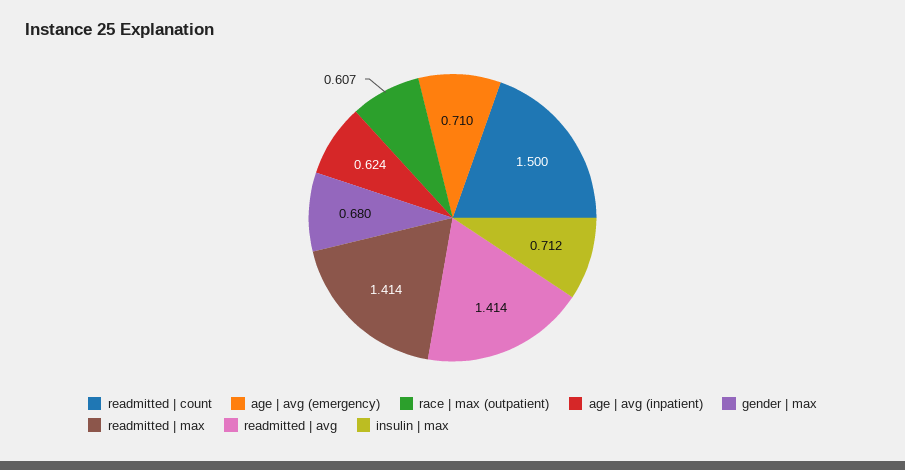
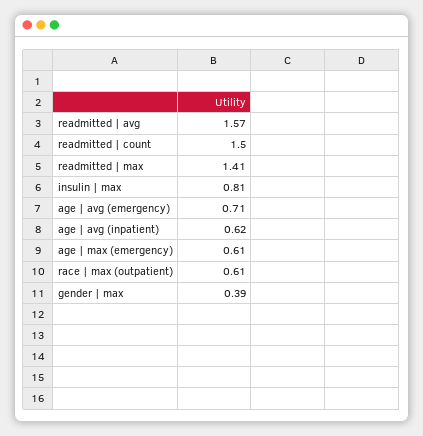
  {
    "readmitted | count": 1.5,
    "age | avg (emergency)": 0.71,
    "race | max (outpatient)": 0.607,
    "age | avg (inpatient)": 0.624,
-   "gender | max": 0.68,
+   "gender | max": 0.39,
    "readmitted | max": 1.414,
-   "readmitted | avg": 1.414,
+   "readmitted | avg": 1.57,
-   "insulin | max": 0.712
+   "insulin | max": 0.81,
+   "age | max (emergency)": 0.61
  }

